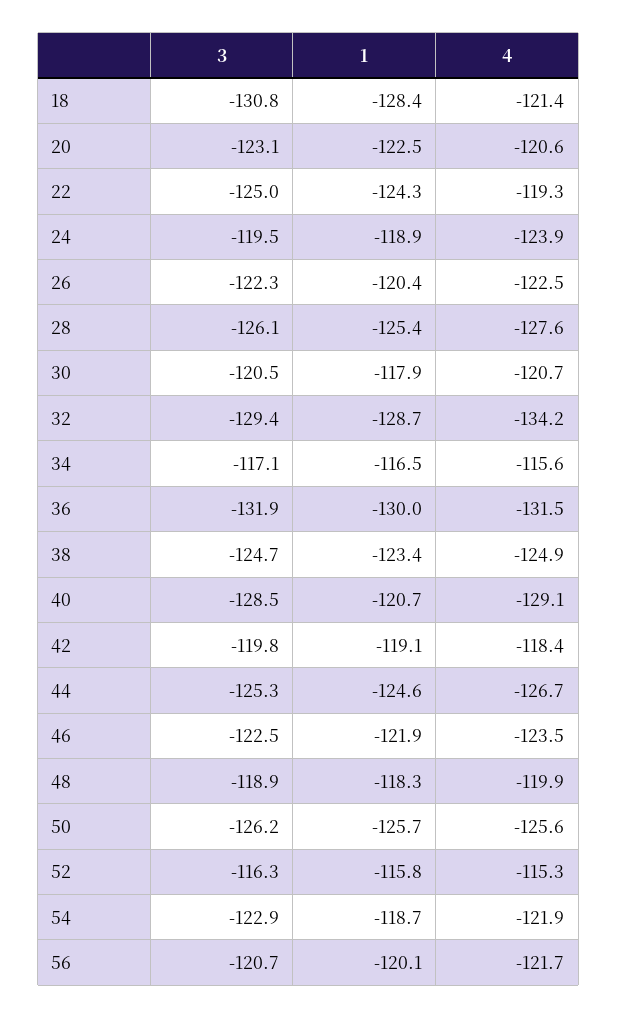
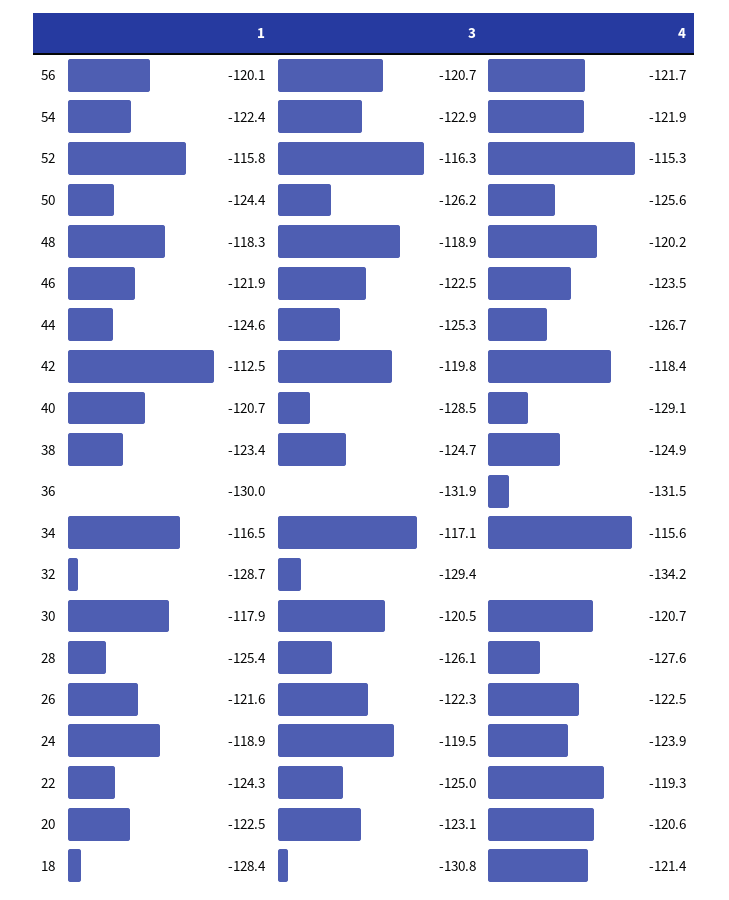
  {
    "3": {
      "18": -130.8,
      "20": -123.1,
      "22": -125,
      "24": -119.5,
      "26": -122.3,
      "28": -126.1,
      "30": -120.5,
      "32": -129.4,
      "34": -117.1,
      "36": -131.9,
      "38": -124.7,
      "40": -128.5,
      "42": -119.8,
      "44": -125.3,
      "46": -122.5,
      "48": -118.9,
      "50": -126.2,
      "52": -116.3,
      "54": -122.9,
      "56": -120.7
    },
    "1": {
      "18": -128.4,
      "20": -122.5,
      "22": -124.3,
      "24": -118.9,
-     "26": -120.4,
+     "26": -121.6,
      "28": -125.4,
      "30": -117.9,
      "32": -128.7,
      "34": -116.5,
      "36": -130,
      "38": -123.4,
      "40": -120.7,
-     "42": -119.1,
+     "42": -112.5,
      "44": -124.6,
      "46": -121.9,
      "48": -118.3,
-     "50": -125.7,
+     "50": -124.4,
      "52": -115.8,
-     "54": -118.7,
+     "54": -122.4,
      "56": -120.1
    },
    "4": {
      "18": -121.4,
      "20": -120.6,
      "22": -119.3,
      "24": -123.9,
      "26": -122.5,
      "28": -127.6,
      "30": -120.7,
      "32": -134.2,
      "34": -115.6,
      "36": -131.5,
      "38": -124.9,
      "40": -129.1,
      "42": -118.4,
      "44": -126.7,
      "46": -123.5,
-     "48": -119.9,
+     "48": -120.2,
      "50": -125.6,
      "52": -115.3,
      "54": -121.9,
      "56": -121.7
    }
  }

